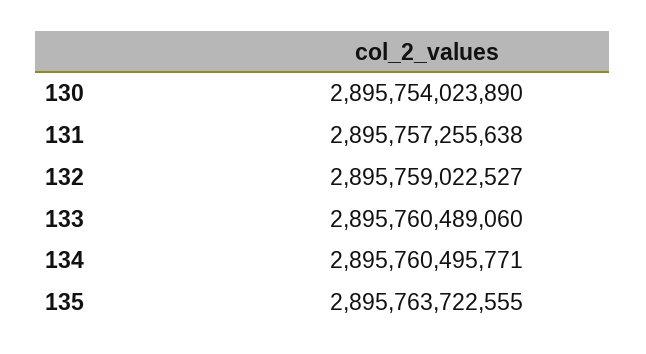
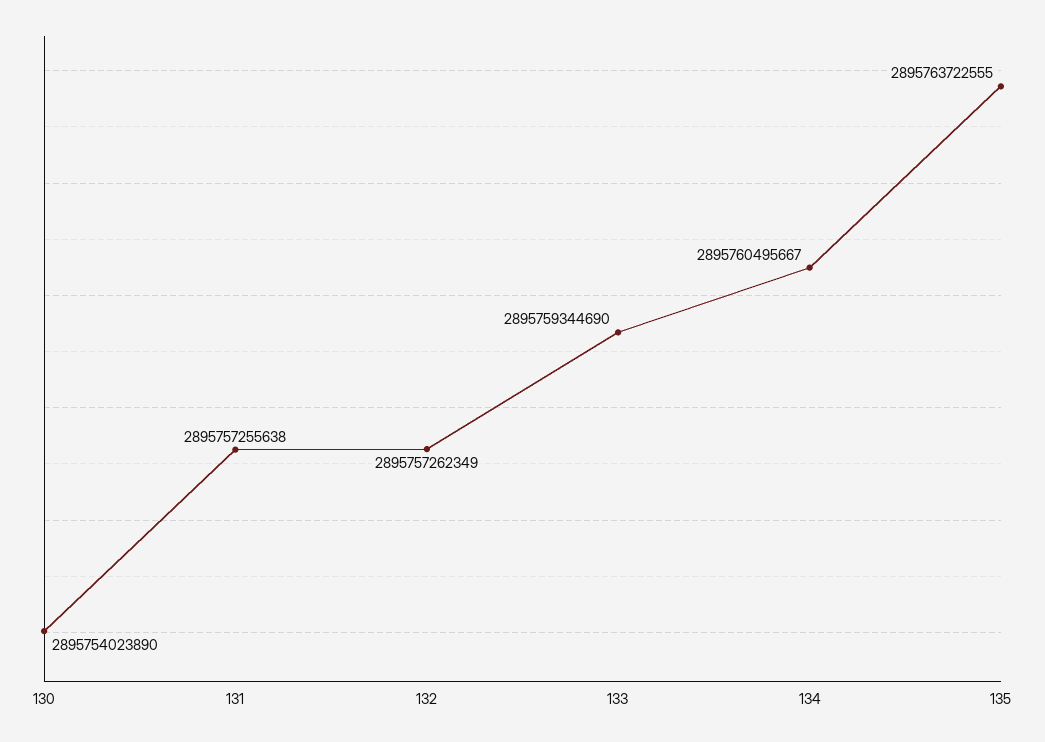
  {
    "130": 2895754023890,
    "131": 2895757255638,
-   "132": 2895759022527,
+   "132": 2895757262349,
-   "133": 2895760489060,
+   "133": 2895759344690,
-   "134": 2895760495771,
+   "134": 2895760495667,
    "135": 2895763722555
  }

